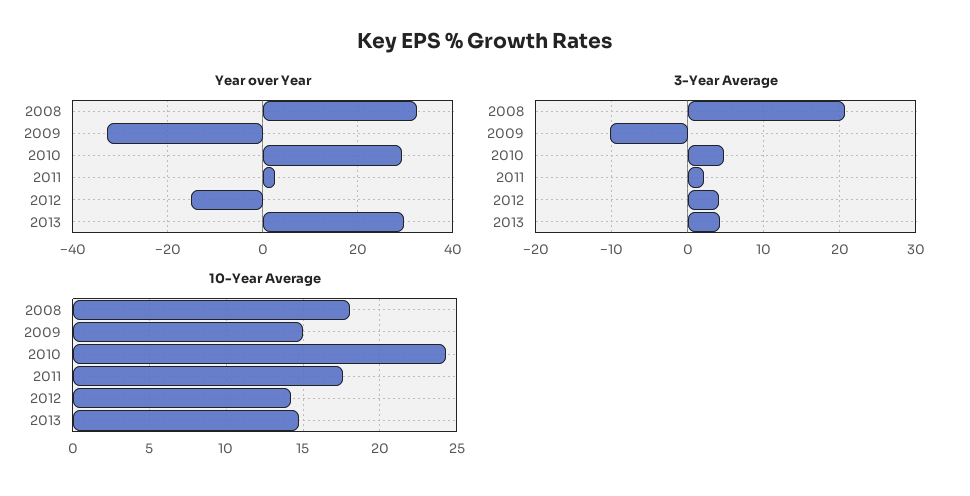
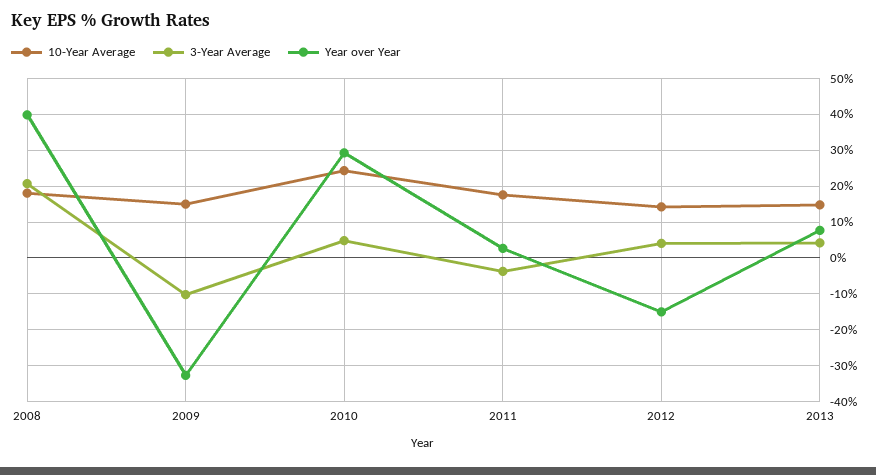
  {
    "Year over Year": {
-     "2008": 32,
+     "2008": 40,
      "2009": -32,
      "2010": 30,
      "2011": 2,
      "2012": -16,
-     "2013": 30
+     "2013": 8
    },
    "3-Year Average": {
      "2008": 21,
      "2009": -10,
      "2010": 5,
-     "2011": 2,
+     "2011": -4,
      "2012": 4,
      "2013": 4
    },
    "10-Year Average": {
      "2008": 18,
      "2009": 15,
      "2010": 24.5,
      "2011": 17.5,
      "2012": 14,
      "2013": 15
    }
  }

